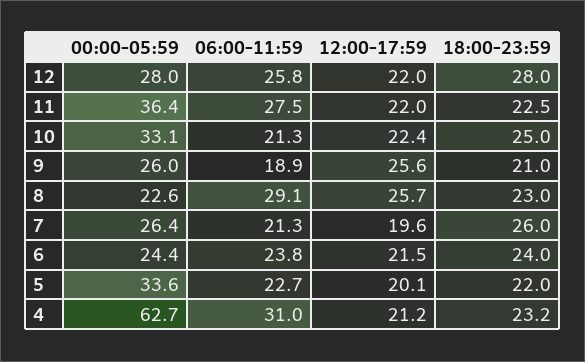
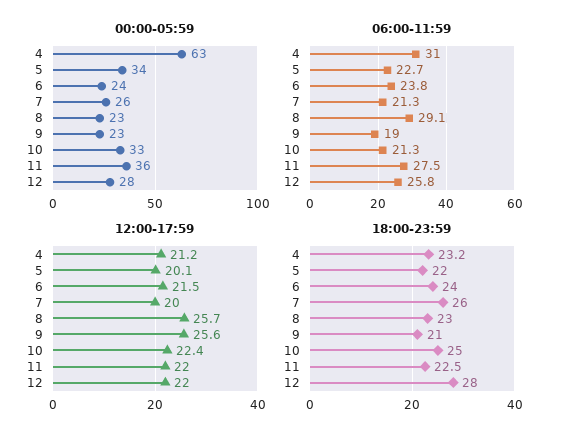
  {
    "00:00-05:59": {
      "12": 28,
      "11": 36.4,
      "10": 33.1,
-     "9": 26,
+     "9": 23,
      "8": 22.6,
      "7": 26.4,
      "6": 24.4,
      "5": 33.6,
      "4": 62.7
    },
    "06:00-11:59": {
      "12": 25.8,
      "11": 27.5,
      "10": 21.3,
-     "9": 18.9,
+     "9": 19,
      "8": 29.1,
      "7": 21.3,
      "6": 23.8,
      "5": 22.7,
      "4": 31
    },
    "12:00-17:59": {
      "12": 22,
      "11": 22,
      "10": 22.4,
      "9": 25.6,
      "8": 25.7,
-     "7": 19.6,
+     "7": 20,
      "6": 21.5,
      "5": 20.1,
      "4": 21.2
    },
    "18:00-23:59": {
      "12": 28,
      "11": 22.5,
      "10": 25,
      "9": 21,
      "8": 23,
      "7": 26,
      "6": 24,
      "5": 22,
      "4": 23.2
    }
  }

